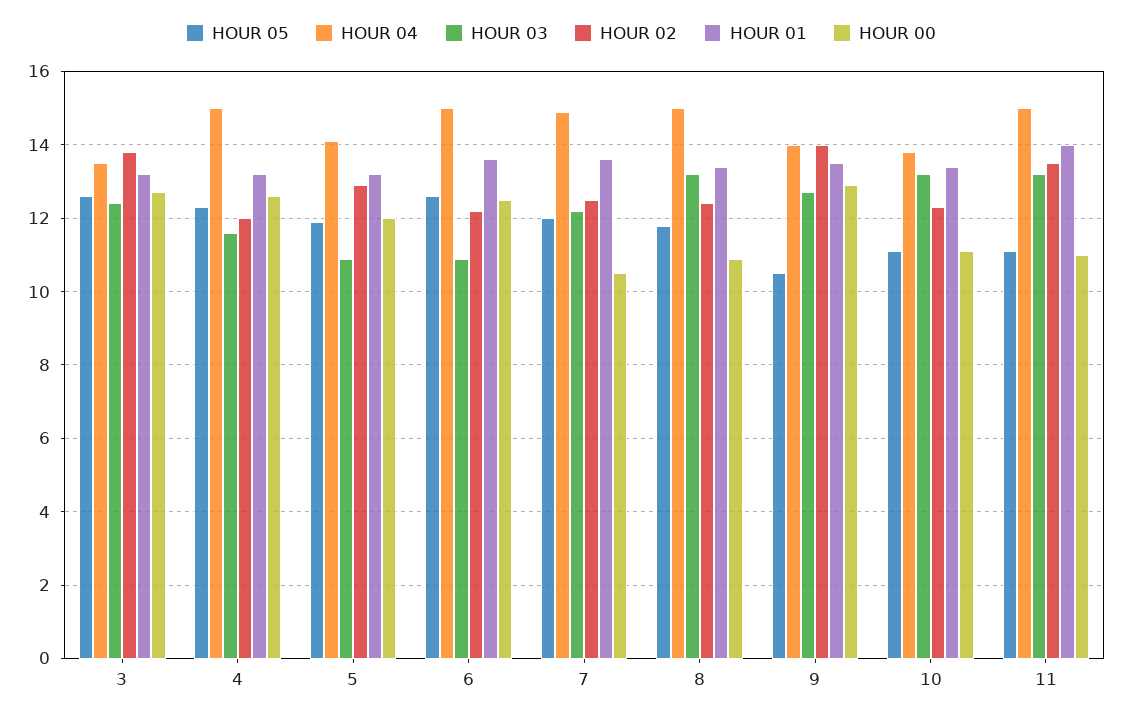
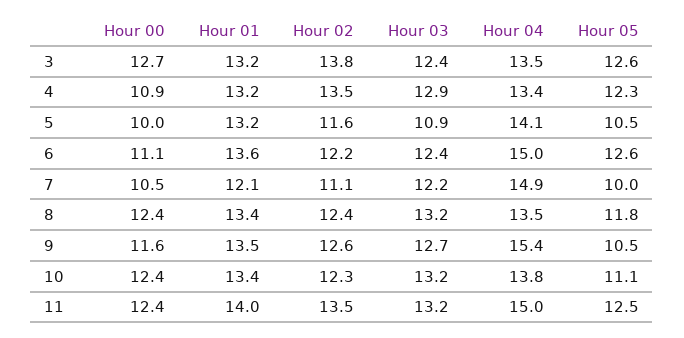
  {
    "HOUR 05": {
      "3": 12.6,
      "4": 12.3,
-     "5": 12,
+     "5": 10.5,
      "6": 12.6,
-     "7": 12,
+     "7": 10,
      "8": 11.8,
      "9": 10.5,
      "10": 11.1,
-     "11": 11
+     "11": 12.5
    },
    "HOUR 04": {
      "3": 13.5,
-     "4": 15,
+     "4": 13.4,
      "5": 14.1,
      "6": 15,
      "7": 14.9,
-     "8": 15,
+     "8": 13.5,
-     "9": 14,
+     "9": 15.4,
      "10": 13.8,
      "11": 15
    },
    "HOUR 03": {
      "3": 12.4,
-     "4": 11.5,
+     "4": 12.9,
      "5": 10.9,
-     "6": 11,
+     "6": 12.4,
      "7": 12.2,
      "8": 13.2,
      "9": 12.7,
      "10": 13.2,
      "11": 13.2
    },
    "HOUR 02": {
      "3": 13.8,
-     "4": 12,
+     "4": 13.5,
-     "5": 13,
+     "5": 11.6,
      "6": 12.2,
-     "7": 12.5,
+     "7": 11.1,
      "8": 12.4,
-     "9": 14,
+     "9": 12.6,
      "10": 12.3,
      "11": 13.5
    },
    "HOUR 01": {
      "3": 13.2,
      "4": 13.2,
      "5": 13.2,
      "6": 13.6,
-     "7": 13.5,
+     "7": 12.1,
      "8": 13.4,
      "9": 13.5,
      "10": 13.4,
      "11": 14
    },
    "HOUR 00": {
      "3": 12.7,
-     "4": 12.5,
+     "4": 10.9,
-     "5": 12,
+     "5": 10,
-     "6": 12.5,
+     "6": 11.1,
      "7": 10.5,
-     "8": 11,
+     "8": 12.4,
-     "9": 13,
+     "9": 11.6,
-     "10": 11,
+     "10": 12.4,
-     "11": 11
+     "11": 12.4
    }
  }

